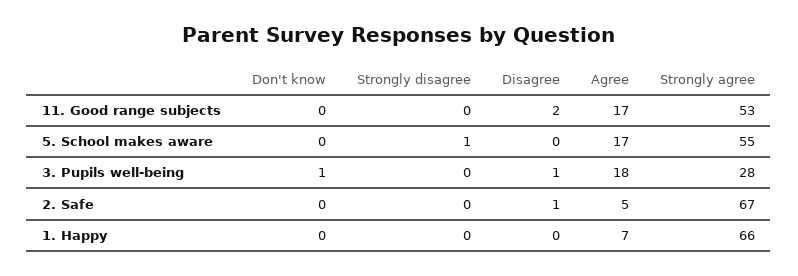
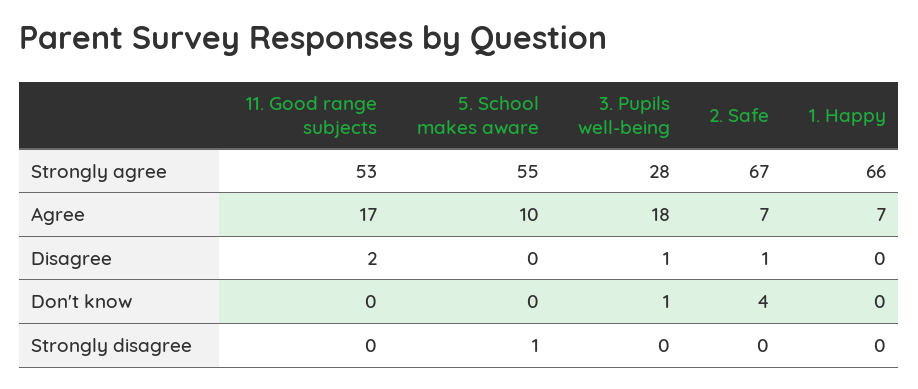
  {
    "Don't know": {
      "11. Good range subjects": 0,
      "5. School makes aware": 0,
      "3. Pupils well-being": 1,
-     "2. Safe": 0,
+     "2. Safe": 4,
      "1. Happy": 0
    },
    "Strongly disagree": {
      "11. Good range subjects": 0,
      "5. School makes aware": 1,
      "3. Pupils well-being": 0,
      "2. Safe": 0,
      "1. Happy": 0
    },
    "Disagree": {
      "11. Good range subjects": 2,
      "5. School makes aware": 0,
      "3. Pupils well-being": 1,
      "2. Safe": 1,
      "1. Happy": 0
    },
    "Agree": {
      "11. Good range subjects": 17,
-     "5. School makes aware": 17,
+     "5. School makes aware": 10,
      "3. Pupils well-being": 18,
-     "2. Safe": 5,
+     "2. Safe": 7,
      "1. Happy": 7
    },
    "Strongly agree": {
      "11. Good range subjects": 53,
      "5. School makes aware": 55,
      "3. Pupils well-being": 28,
      "2. Safe": 67,
      "1. Happy": 66
    }
  }

